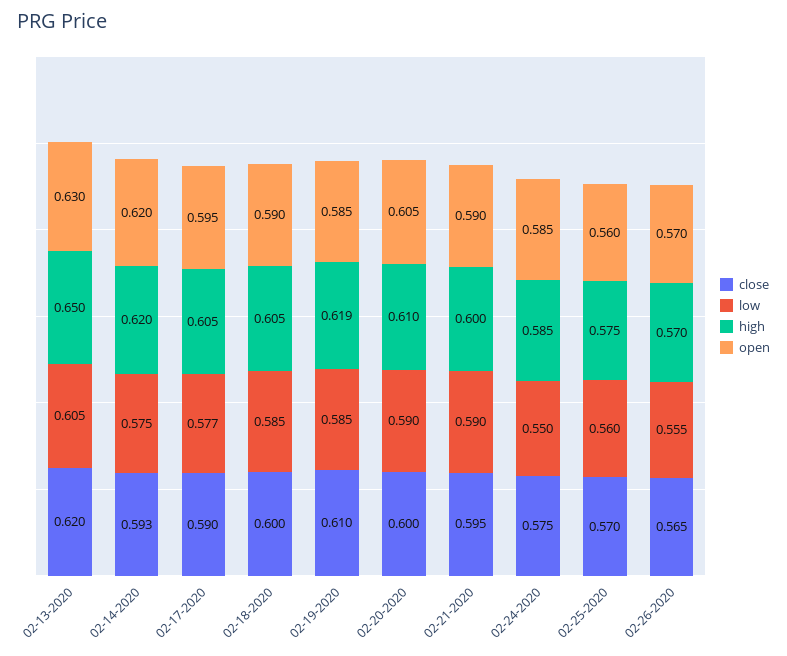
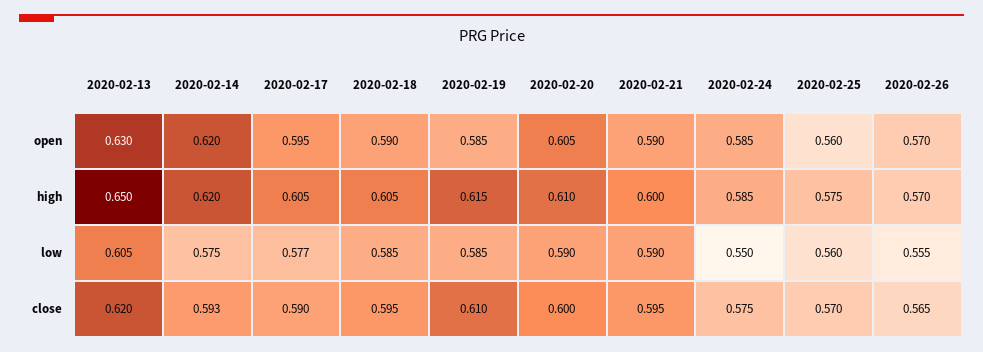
  {
    "close": {
      "02-13-2020": 0.62,
      "02-14-2020": 0.593,
      "02-17-2020": 0.59,
-     "02-18-2020": 0.6,
+     "02-18-2020": 0.595,
      "02-19-2020": 0.61,
      "02-20-2020": 0.6,
      "02-21-2020": 0.595,
      "02-24-2020": 0.575,
      "02-25-2020": 0.57,
      "02-26-2020": 0.565
    },
    "low": {
      "02-13-2020": 0.605,
      "02-14-2020": 0.575,
      "02-17-2020": 0.577,
      "02-18-2020": 0.585,
      "02-19-2020": 0.585,
      "02-20-2020": 0.59,
      "02-21-2020": 0.59,
      "02-24-2020": 0.55,
      "02-25-2020": 0.56,
      "02-26-2020": 0.555
    },
    "high": {
      "02-13-2020": 0.65,
      "02-14-2020": 0.62,
      "02-17-2020": 0.605,
      "02-18-2020": 0.605,
-     "02-19-2020": 0.619,
+     "02-19-2020": 0.615,
      "02-20-2020": 0.61,
      "02-21-2020": 0.6,
      "02-24-2020": 0.585,
      "02-25-2020": 0.575,
      "02-26-2020": 0.57
    },
    "open": {
      "02-13-2020": 0.63,
      "02-14-2020": 0.62,
      "02-17-2020": 0.595,
      "02-18-2020": 0.59,
      "02-19-2020": 0.585,
      "02-20-2020": 0.605,
      "02-21-2020": 0.59,
      "02-24-2020": 0.585,
      "02-25-2020": 0.56,
      "02-26-2020": 0.57
    }
  }

